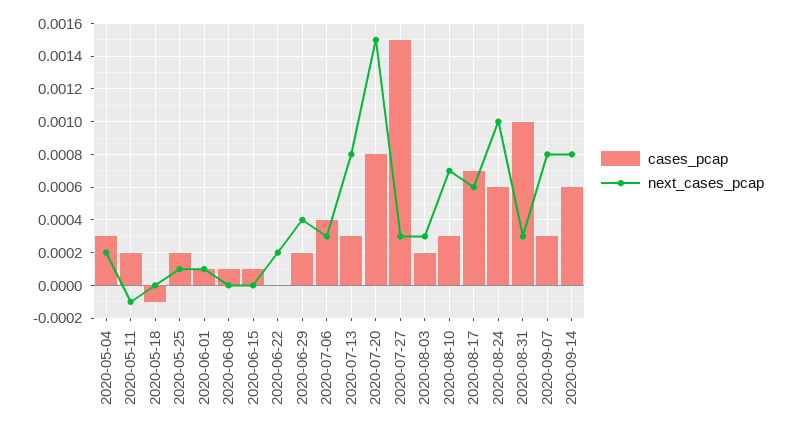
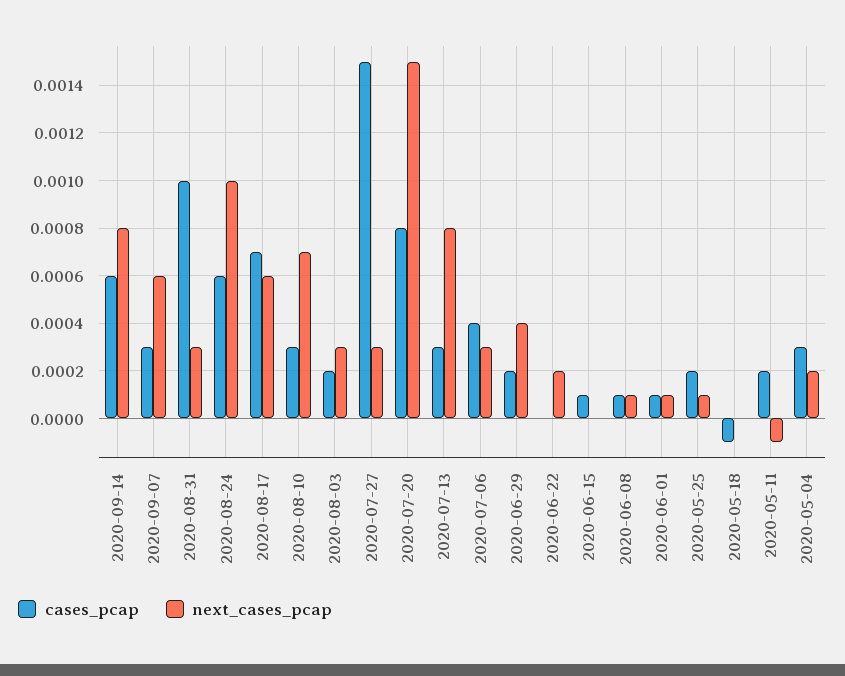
  {
    "cases_pcap": {
      "2020-05-04": 0.0003,
      "2020-05-11": 0.0002,
      "2020-05-18": -0.0001,
      "2020-05-25": 0.0002,
      "2020-06-01": 0.0001,
      "2020-06-08": 0.0001,
      "2020-06-15": 0.0001,
      "2020-06-22": 0,
      "2020-06-29": 0.0002,
      "2020-07-06": 0.0004,
      "2020-07-13": 0.0003,
      "2020-07-20": 0.0008,
      "2020-07-27": 0.0015,
      "2020-08-03": 0.0002,
      "2020-08-10": 0.0003,
      "2020-08-17": 0.0007,
      "2020-08-24": 0.0006,
      "2020-08-31": 0.001,
      "2020-09-07": 0.0003,
      "2020-09-14": 0.0006
    },
    "next_cases_pcap": {
      "2020-05-04": 0.0002,
      "2020-05-11": -0.0001,
      "2020-05-18": 0,
      "2020-05-25": 0.0001,
      "2020-06-01": 0.0001,
-     "2020-06-08": 0,
+     "2020-06-08": 0.0001,
      "2020-06-15": 0,
      "2020-06-22": 0.0002,
      "2020-06-29": 0.0004,
      "2020-07-06": 0.0003,
      "2020-07-13": 0.0008,
      "2020-07-20": 0.0015,
      "2020-07-27": 0.0003,
      "2020-08-03": 0.0003,
      "2020-08-10": 0.0007,
      "2020-08-17": 0.0006,
      "2020-08-24": 0.001,
      "2020-08-31": 0.0003,
-     "2020-09-07": 0.0008,
+     "2020-09-07": 0.0006,
      "2020-09-14": 0.0008
    }
  }

